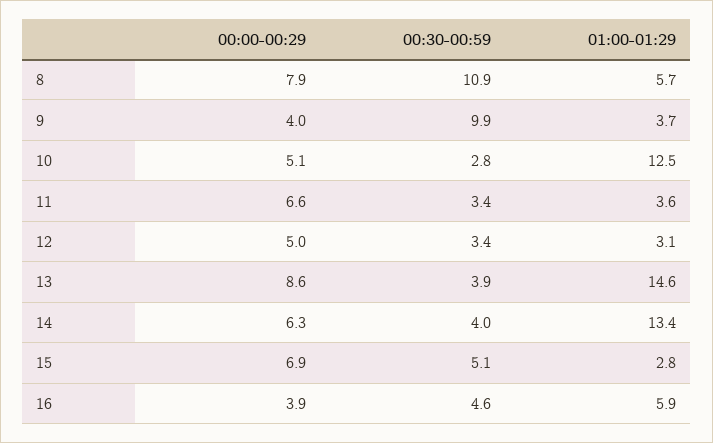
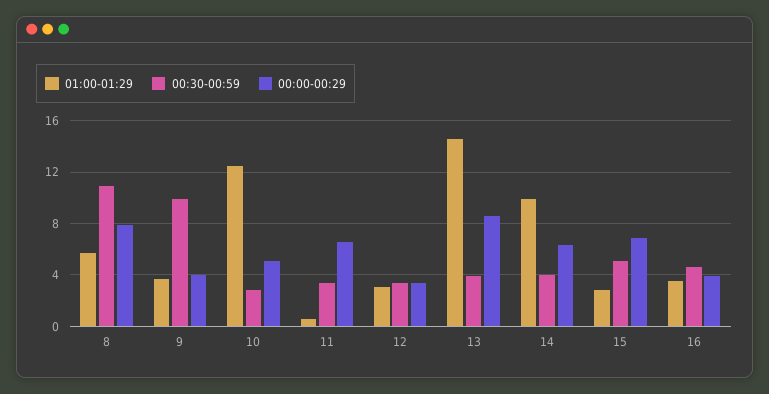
  {
    "00:00-00:29": {
      "8": 7.9,
      "9": 4,
      "10": 5.1,
      "11": 6.6,
-     "12": 5,
+     "12": 3.5,
      "13": 8.6,
      "14": 6.3,
      "15": 6.9,
      "16": 3.9
    },
    "00:30-00:59": {
      "8": 10.9,
      "9": 9.9,
      "10": 2.8,
      "11": 3.4,
      "12": 3.4,
      "13": 3.9,
      "14": 4,
      "15": 5.1,
      "16": 4.6
    },
    "01:00-01:29": {
      "8": 5.7,
      "9": 3.7,
      "10": 12.5,
-     "11": 3.6,
+     "11": 0.5,
      "12": 3.1,
      "13": 14.6,
-     "14": 13.4,
+     "14": 10,
      "15": 2.8,
-     "16": 5.9
+     "16": 3.5
    }
  }

